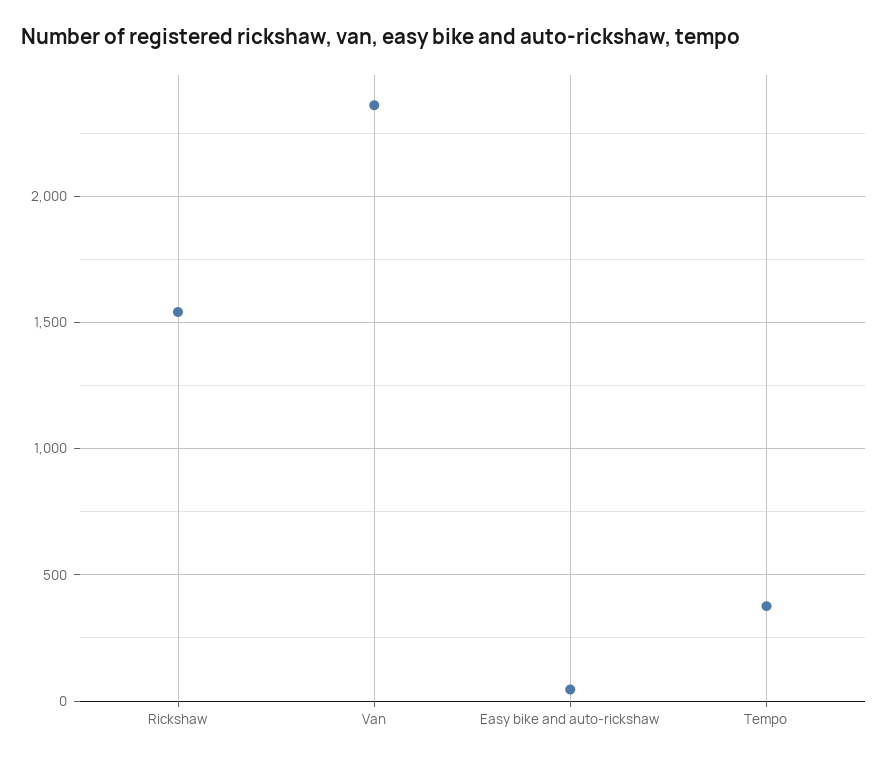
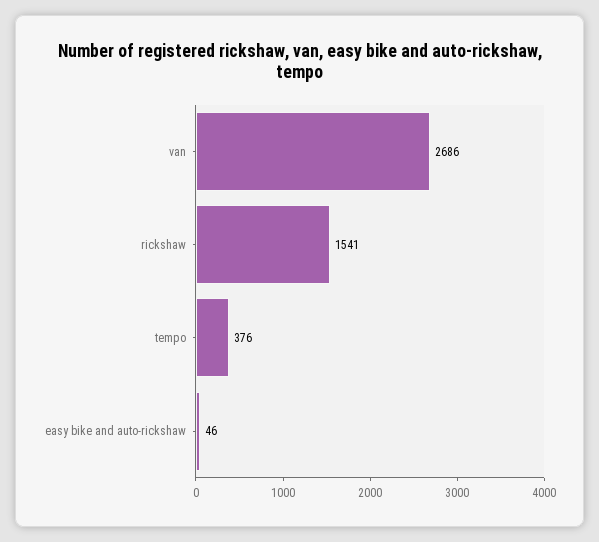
  {
    "Rickshaw": 1541,
-   "Van": 2350,
+   "Van": 2686,
    "Easy bike and auto-rickshaw": 46,
    "Tempo": 376
  }

